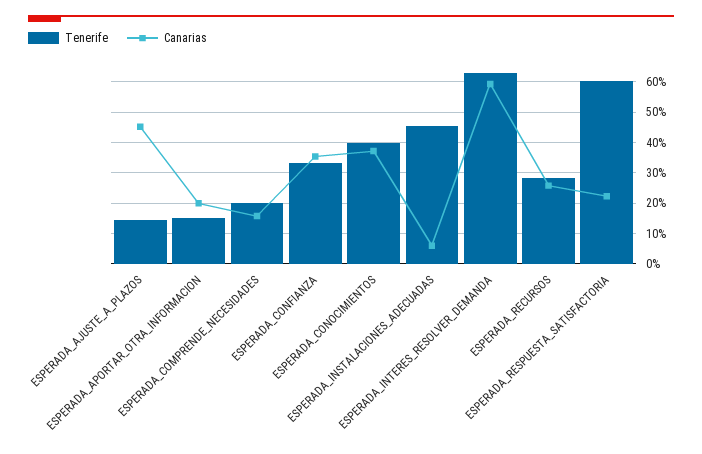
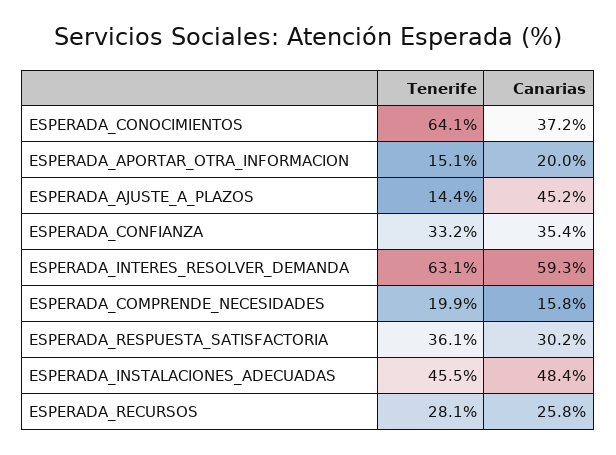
  {
    "Tenerife": {
      "ESPERADA_AJUSTE_A_PLAZOS": 14.4,
      "ESPERADA_APORTAR_OTRA_INFORMACION": 15.1,
      "ESPERADA_COMPRENDE_NECESIDADES": 19.9,
      "ESPERADA_CONFIANZA": 33.2,
-     "ESPERADA_CONOCIMIENTOS": 40,
+     "ESPERADA_CONOCIMIENTOS": 64.1,
      "ESPERADA_INSTALACIONES_ADECUADAS": 45.5,
      "ESPERADA_INTERES_RESOLVER_DEMANDA": 63.1,
      "ESPERADA_RECURSOS": 28.1,
-     "ESPERADA_RESPUESTA_SATISFACTORIA": 60
+     "ESPERADA_RESPUESTA_SATISFACTORIA": 36.1
    },
    "Canarias": {
      "ESPERADA_AJUSTE_A_PLAZOS": 45.2,
      "ESPERADA_APORTAR_OTRA_INFORMACION": 20,
      "ESPERADA_COMPRENDE_NECESIDADES": 15.8,
      "ESPERADA_CONFIANZA": 35.4,
      "ESPERADA_CONOCIMIENTOS": 37.2,
-     "ESPERADA_INSTALACIONES_ADECUADAS": 6,
+     "ESPERADA_INSTALACIONES_ADECUADAS": 48.4,
      "ESPERADA_INTERES_RESOLVER_DEMANDA": 59.3,
      "ESPERADA_RECURSOS": 25.8,
-     "ESPERADA_RESPUESTA_SATISFACTORIA": 22
+     "ESPERADA_RESPUESTA_SATISFACTORIA": 30.2
    }
  }

